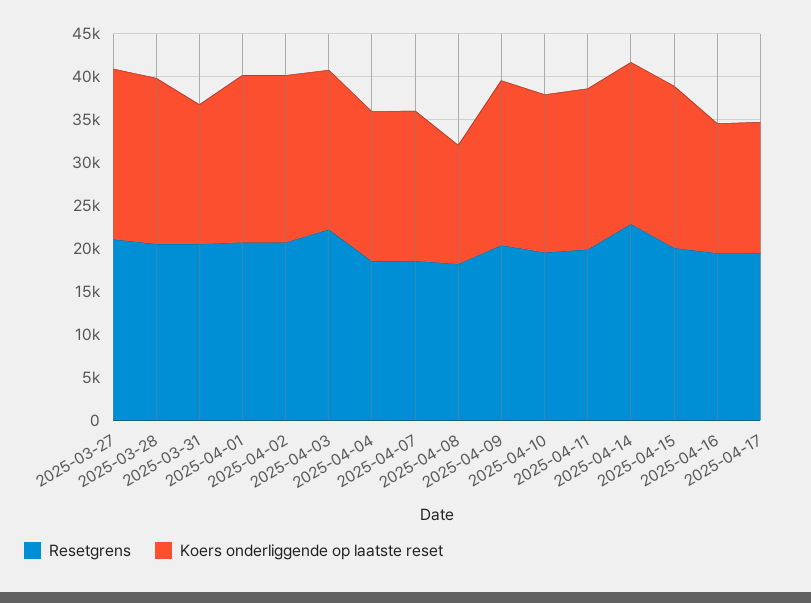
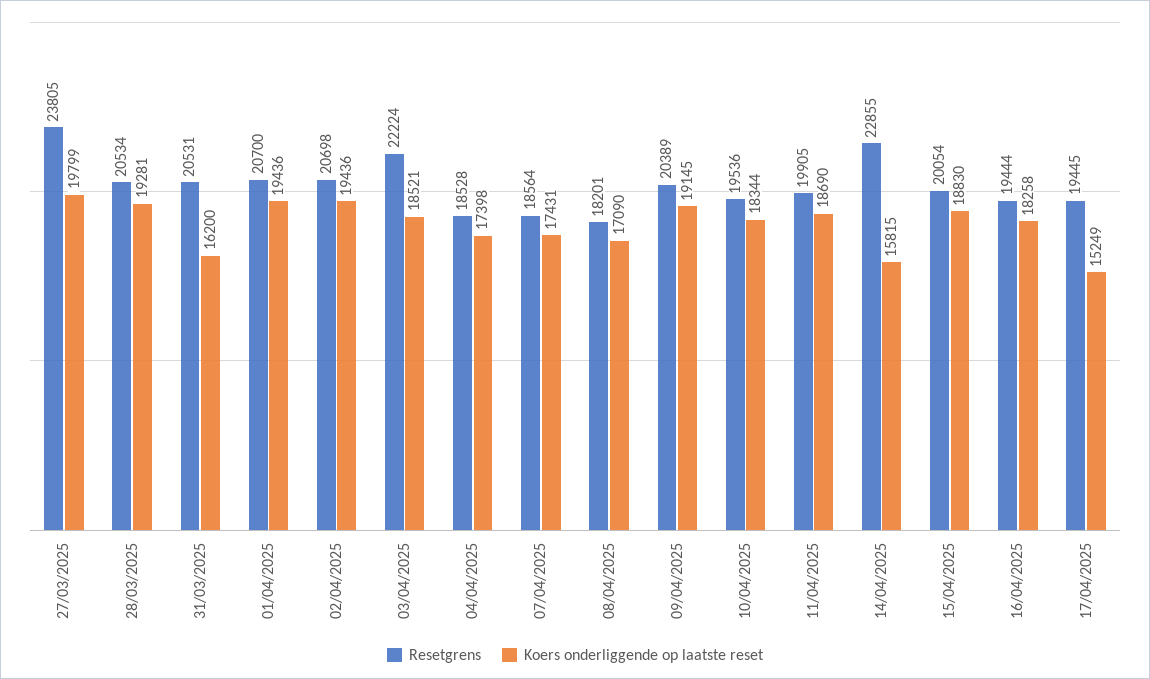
  {
    "Resetgrens": {
-     "2025-03-27": 21000,
+     "2025-03-27": 23805,
      "2025-03-28": 20534,
      "2025-03-31": 20531,
      "2025-04-01": 20700,
      "2025-04-02": 20698,
      "2025-04-03": 22224,
      "2025-04-04": 18528,
      "2025-04-07": 18564,
      "2025-04-08": 18201,
      "2025-04-09": 20389,
      "2025-04-10": 19536,
      "2025-04-11": 19905,
      "2025-04-14": 22855,
      "2025-04-15": 20054,
      "2025-04-16": 19444,
      "2025-04-17": 19445
    },
    "Koers onderliggende op laatste reset": {
      "2025-03-27": 19799,
      "2025-03-28": 19281,
      "2025-03-31": 16200,
      "2025-04-01": 19436,
      "2025-04-02": 19436,
      "2025-04-03": 18521,
      "2025-04-04": 17398,
      "2025-04-07": 17431,
-     "2025-04-08": 14000,
+     "2025-04-08": 17090,
      "2025-04-09": 19145,
      "2025-04-10": 18344,
      "2025-04-11": 18690,
-     "2025-04-14": 19000,
+     "2025-04-14": 15815,
      "2025-04-15": 18830,
-     "2025-04-16": 15000,
+     "2025-04-16": 18258,
      "2025-04-17": 15249
    }
  }

